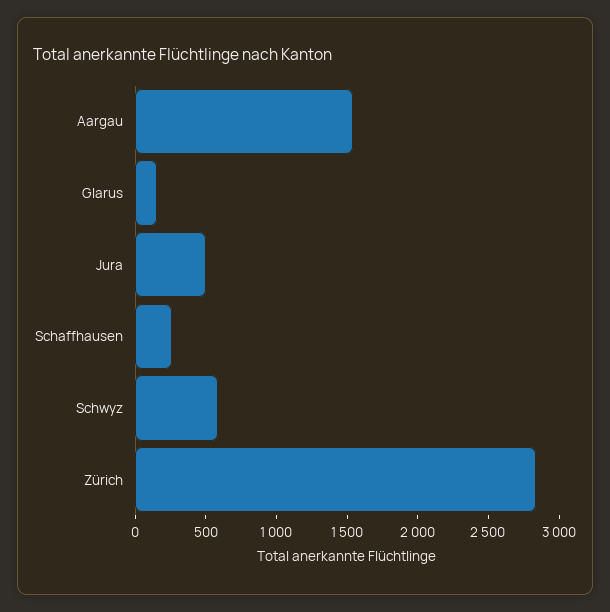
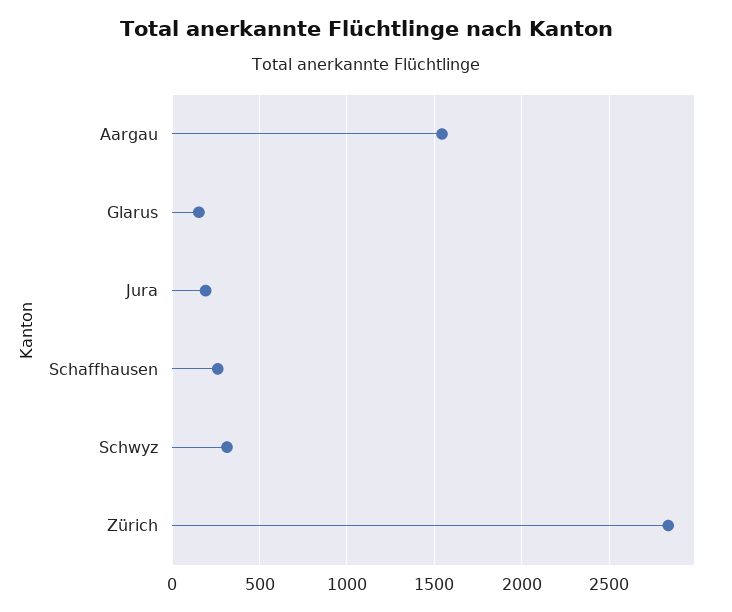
  {
    "Aargau": 1550,
    "Glarus": 150,
-   "Jura": 500,
+   "Jura": 200,
    "Schaffhausen": 250,
-   "Schwyz": 600,
+   "Schwyz": 300,
    "Zürich": 2850
  }

